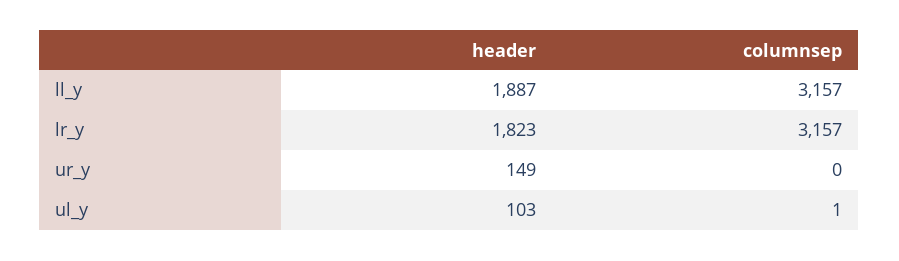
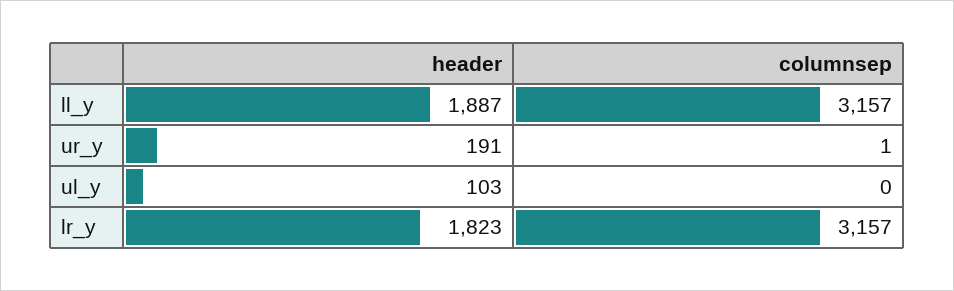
  {
    "header": {
      "ll_y": 1887,
      "lr_y": 1823,
-     "ur_y": 149,
+     "ur_y": 191,
      "ul_y": 103
    },
    "columnsep": {
      "ll_y": 3157,
      "lr_y": 3157,
-     "ur_y": 0,
+     "ur_y": 1,
-     "ul_y": 1
+     "ul_y": 0
    }
  }

